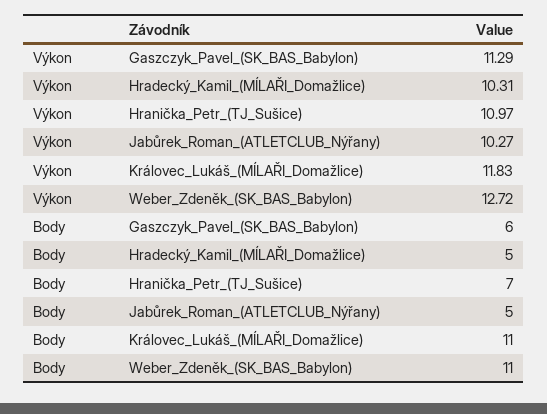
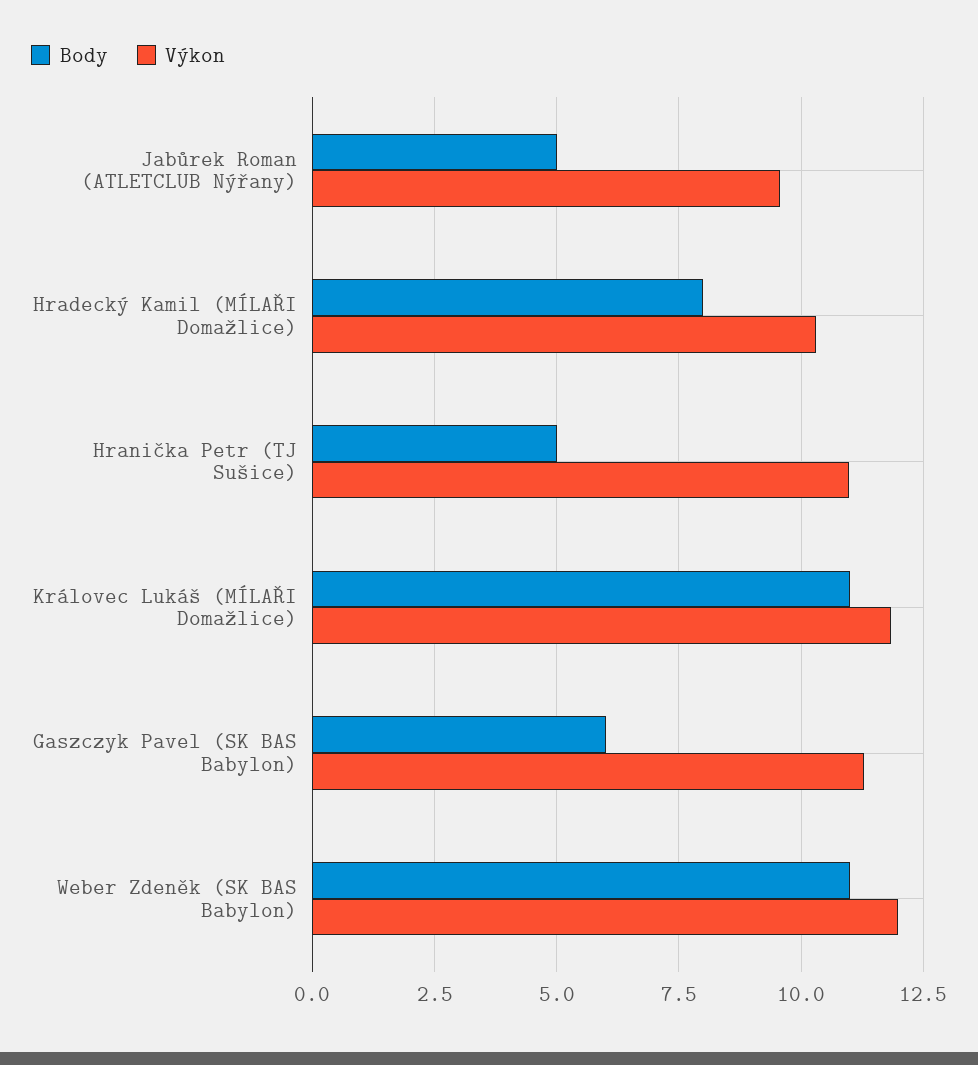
  {
    "Výkon": {
      "Gaszczyk_Pavel_(SK_BAS_Babylon)": 11.29,
      "Hradecký_Kamil_(MÍLAŘI_Domažlice)": 10.31,
      "Hranička_Petr_(TJ_Sušice)": 10.97,
-     "Jabůrek_Roman_(ATLETCLUB_Nýřany)": 10.27,
+     "Jabůrek_Roman_(ATLETCLUB_Nýřany)": 9.5,
      "Královec_Lukáš_(MÍLAŘI_Domažlice)": 11.83,
-     "Weber_Zdeněk_(SK_BAS_Babylon)": 12.72
+     "Weber_Zdeněk_(SK_BAS_Babylon)": 12
    },
    "Body": {
      "Gaszczyk_Pavel_(SK_BAS_Babylon)": 6,
-     "Hradecký_Kamil_(MÍLAŘI_Domažlice)": 5,
+     "Hradecký_Kamil_(MÍLAŘI_Domažlice)": 8,
-     "Hranička_Petr_(TJ_Sušice)": 7,
+     "Hranička_Petr_(TJ_Sušice)": 5,
      "Jabůrek_Roman_(ATLETCLUB_Nýřany)": 5,
      "Královec_Lukáš_(MÍLAŘI_Domažlice)": 11,
      "Weber_Zdeněk_(SK_BAS_Babylon)": 11
    }
  }

